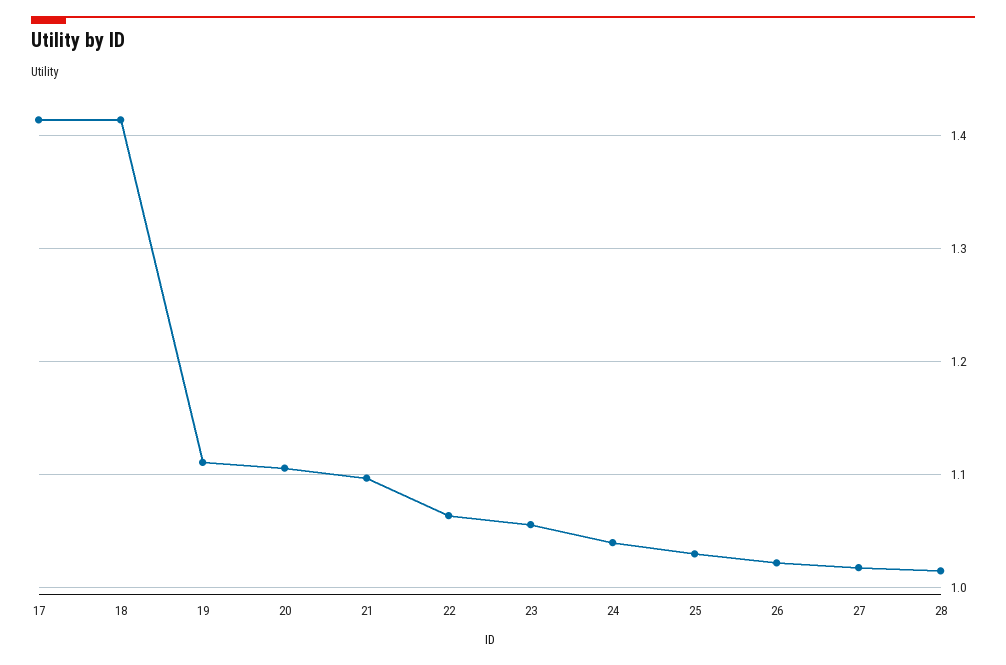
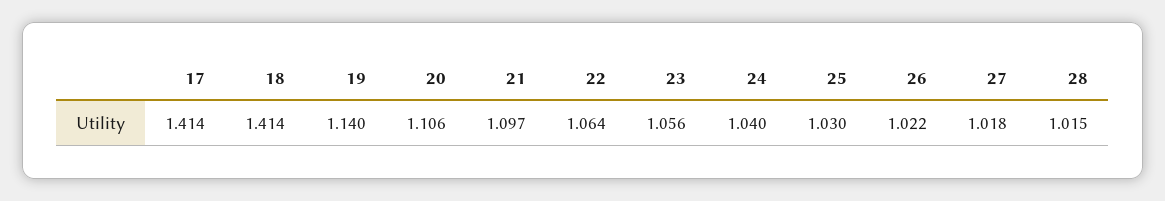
  {
    "17": 1.414,
    "18": 1.414,
-   "19": 1.11,
+   "19": 1.14,
    "20": 1.106,
    "21": 1.097,
    "22": 1.064,
    "23": 1.056,
    "24": 1.04,
    "25": 1.03,
    "26": 1.022,
    "27": 1.018,
    "28": 1.015
  }

